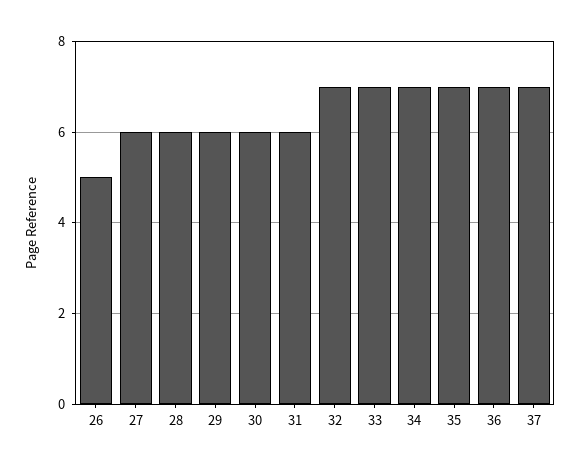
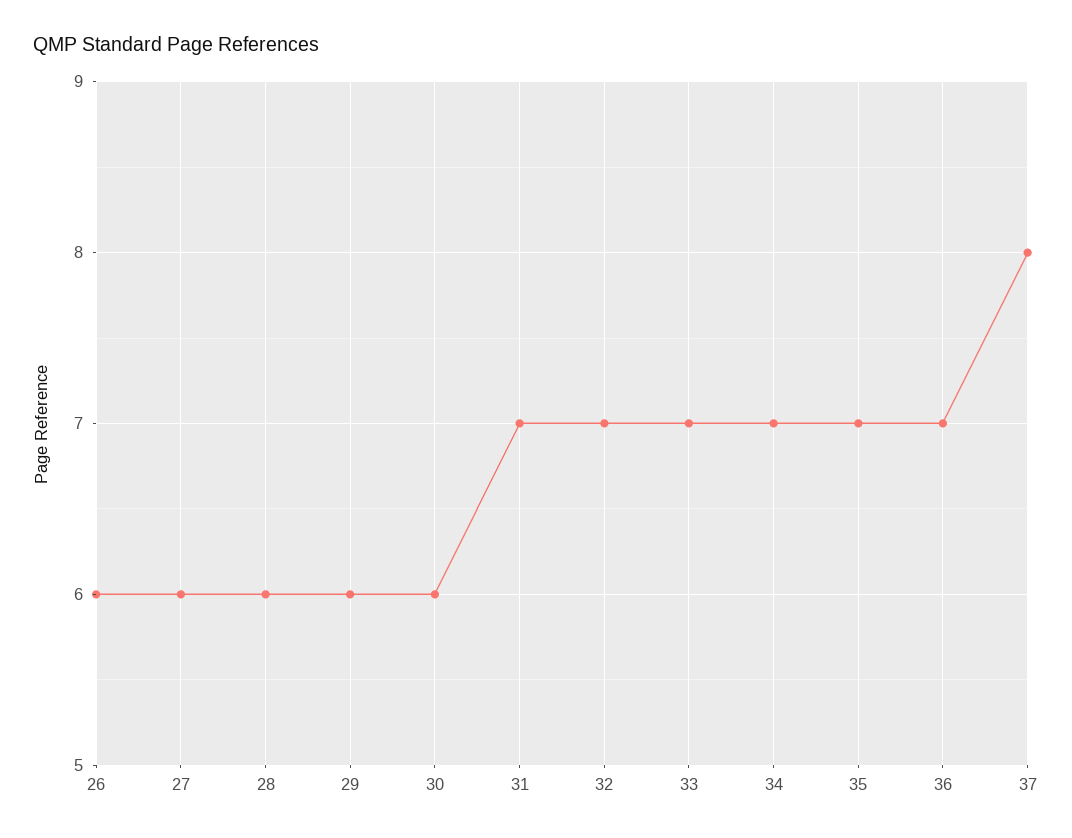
  {
-   "26": 5,
+   "26": 6,
    "27": 6,
    "28": 6,
    "29": 6,
    "30": 6,
-   "31": 6,
+   "31": 7,
    "32": 7,
    "33": 7,
    "34": 7,
    "35": 7,
    "36": 7,
-   "37": 7
+   "37": 8
  }

